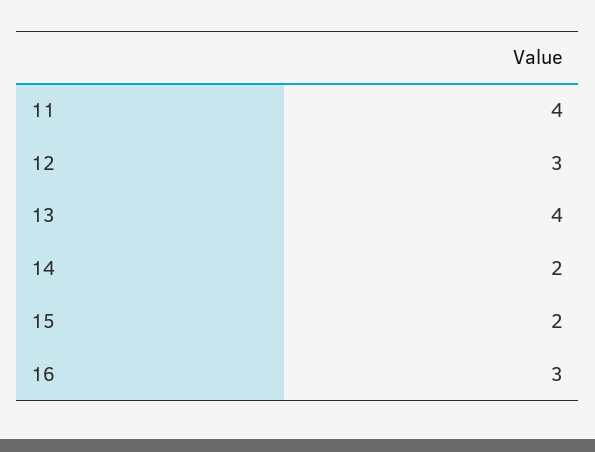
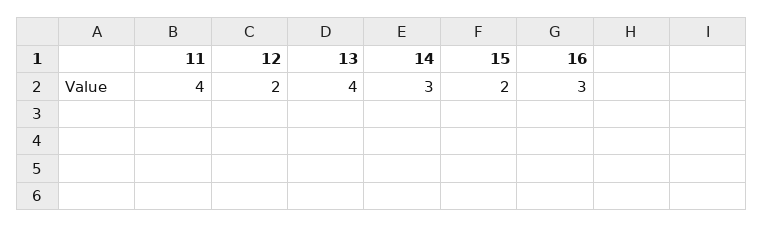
  {
    "11": 4,
-   "12": 3,
+   "12": 2,
    "13": 4,
-   "14": 2,
+   "14": 3,
    "15": 2,
    "16": 3
  }

